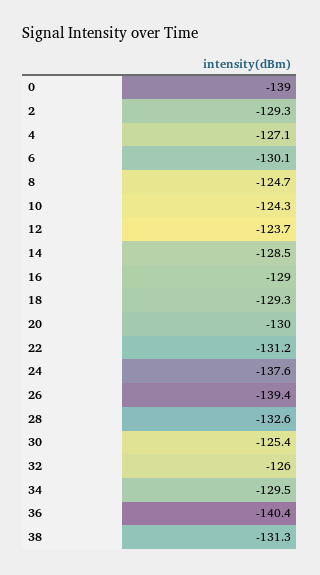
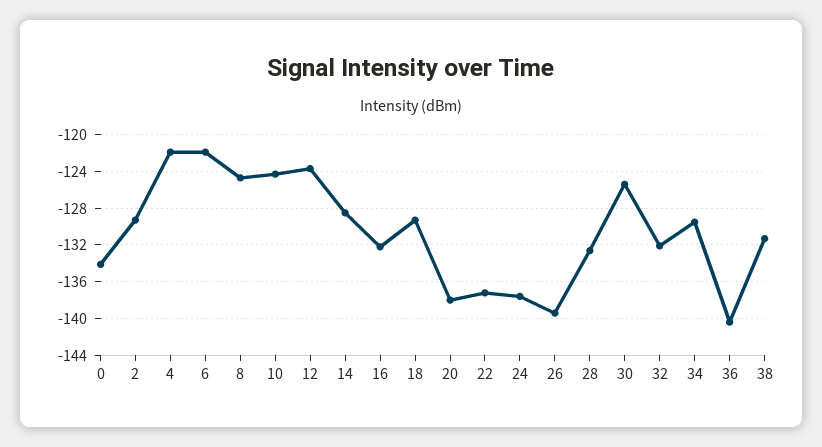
  {
-   "0": -139,
+   "0": -134,
    "2": -129.3,
-   "4": -127.1,
+   "4": -122,
-   "6": -130.1,
+   "6": -122,
    "8": -124.7,
    "10": -124.3,
    "12": -123.7,
    "14": -128.5,
-   "16": -129,
+   "16": -132,
    "18": -129.3,
-   "20": -130,
+   "20": -138,
-   "22": -131.2,
+   "22": -137,
    "24": -137.6,
    "26": -139.4,
    "28": -132.6,
    "30": -125.4,
-   "32": -126,
+   "32": -132,
    "34": -129.5,
    "36": -140.4,
    "38": -131.3
  }

